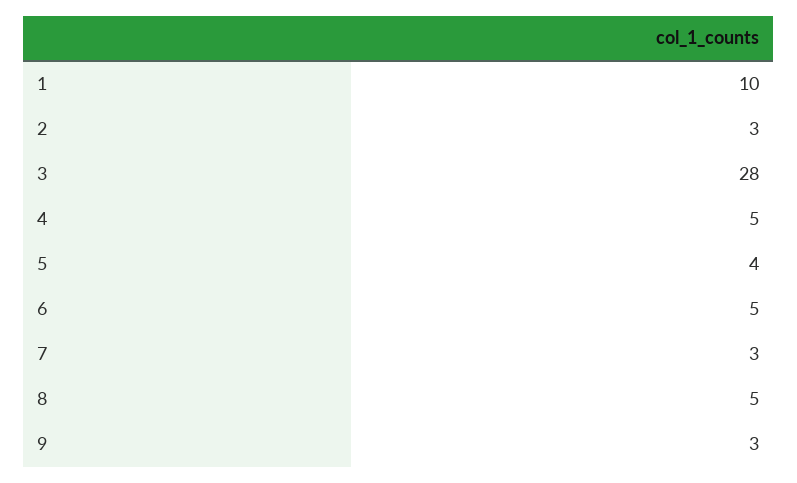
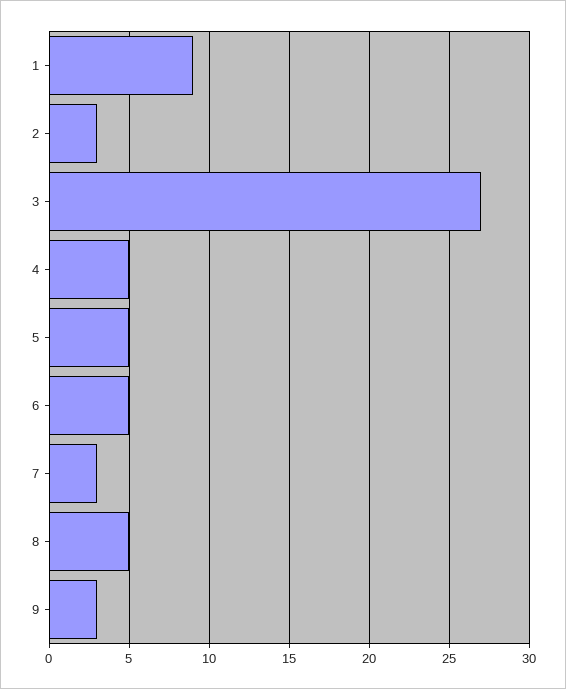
  {
-   "1": 10,
+   "1": 9,
    "2": 3,
-   "3": 28,
+   "3": 27,
    "4": 5,
-   "5": 4,
+   "5": 5,
    "6": 5,
    "7": 3,
    "8": 5,
    "9": 3
  }

